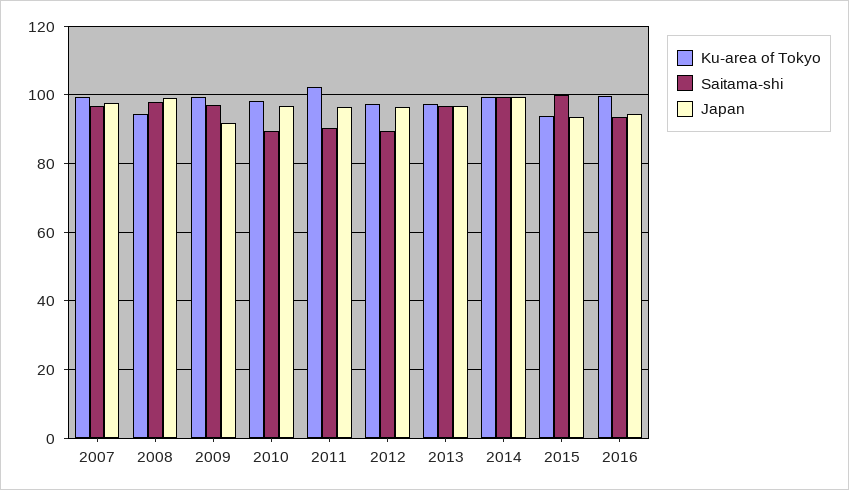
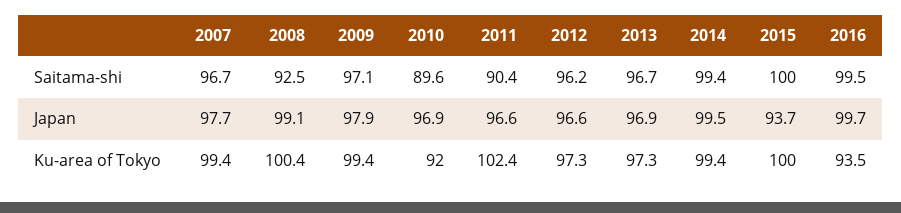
  {
    "Ku-area of Tokyo": {
      "2007": 99.4,
-     "2008": 94,
+     "2008": 100.4,
      "2009": 99.4,
-     "2010": 98,
+     "2010": 92,
      "2011": 102.4,
      "2012": 97.3,
      "2013": 97.3,
      "2014": 99.4,
-     "2015": 94,
+     "2015": 100,
-     "2016": 100
+     "2016": 93.5
    },
    "Saitama-shi": {
      "2007": 96.7,
-     "2008": 98,
+     "2008": 92.5,
      "2009": 97.1,
      "2010": 89.6,
      "2011": 90.4,
-     "2012": 90,
+     "2012": 96.2,
      "2013": 96.7,
      "2014": 99.4,
      "2015": 100,
-     "2016": 94
+     "2016": 99.5
    },
    "Japan": {
      "2007": 97.7,
      "2008": 99.1,
-     "2009": 92,
+     "2009": 97.9,
      "2010": 96.9,
      "2011": 96.6,
      "2012": 96.6,
      "2013": 96.9,
      "2014": 99.5,
      "2015": 93.7,
-     "2016": 94
+     "2016": 99.7
    }
  }

